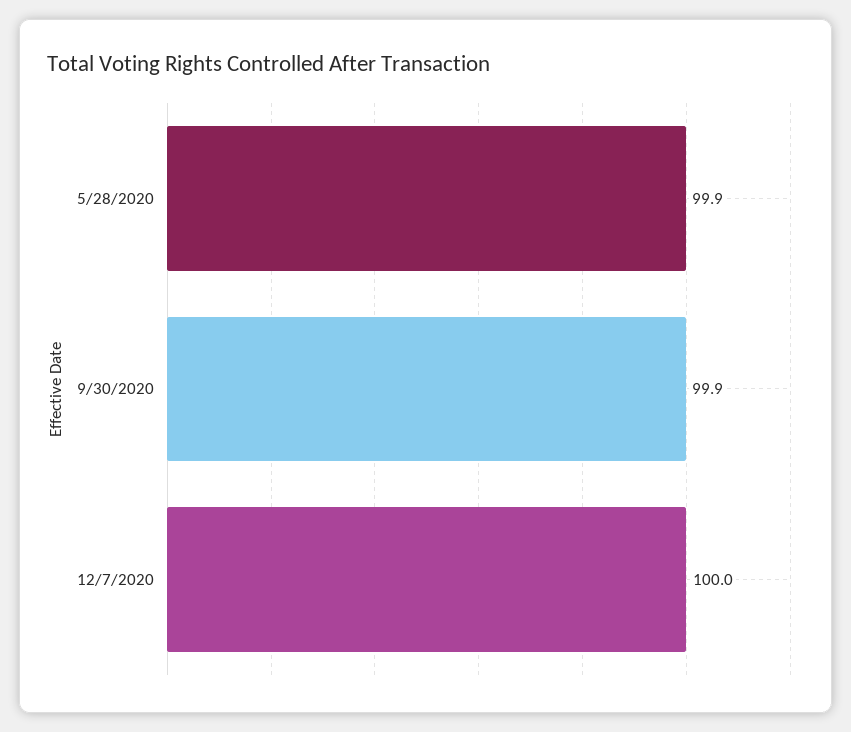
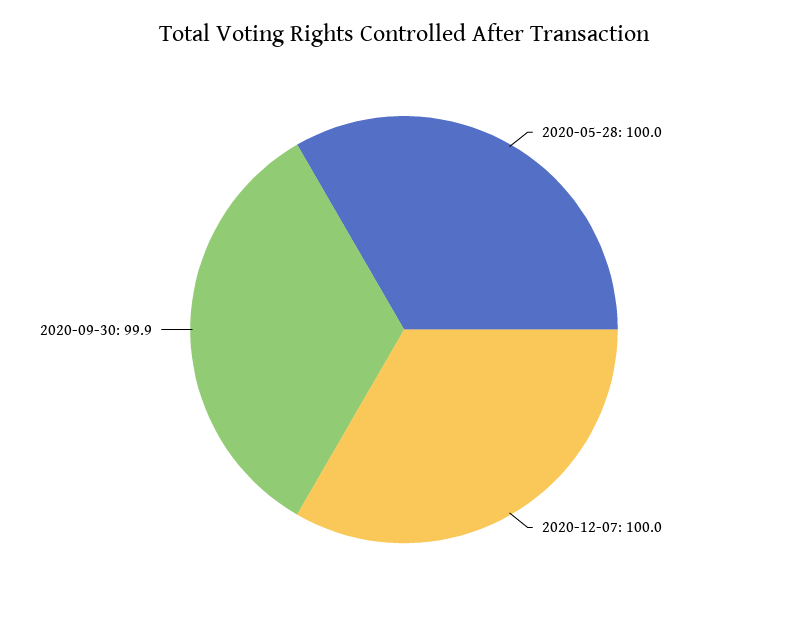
  {
-   "5/28/2020": 99.9,
+   "5/28/2020": 100,
    "9/30/2020": 99.9,
    "12/7/2020": 100
  }

